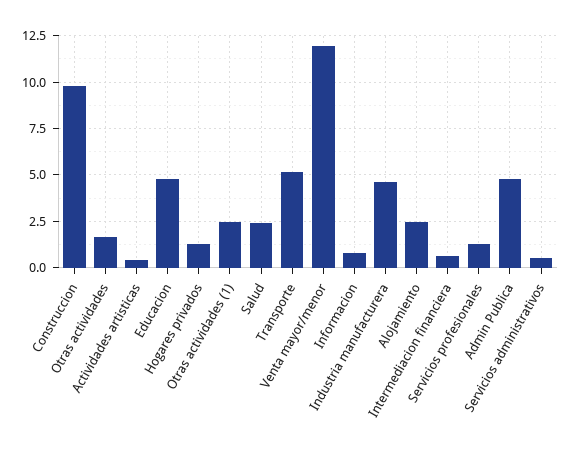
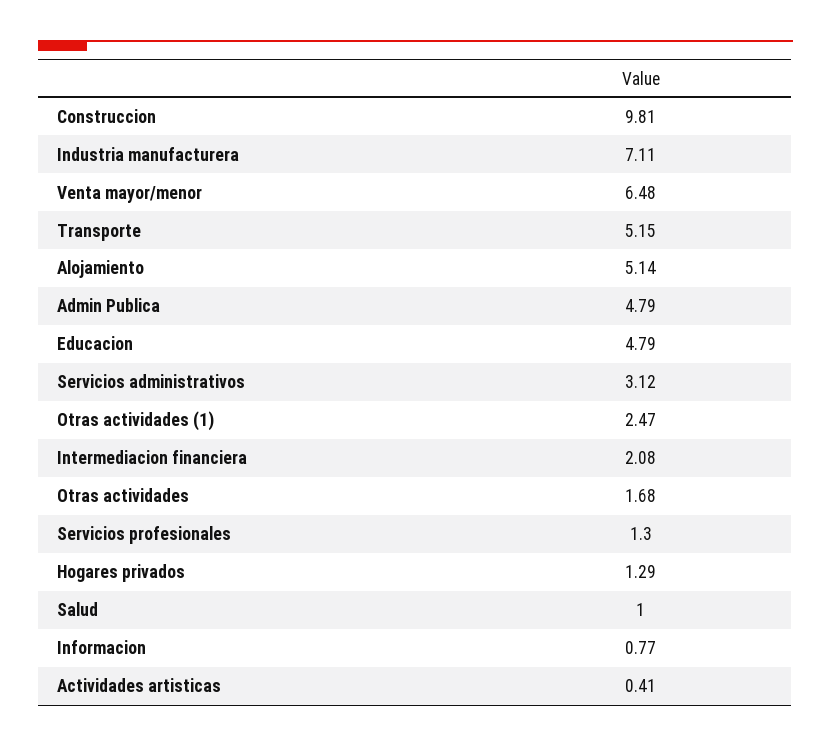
  {
    "Construccion": 9.81,
    "Otras actividades": 1.68,
    "Actividades artisticas": 0.41,
    "Educacion": 4.79,
    "Hogares privados": 1.29,
    "Otras actividades (1)": 2.47,
-   "Salud": 2.5,
+   "Salud": 1,
    "Transporte": 5.15,
-   "Venta mayor/menor": 12,
+   "Venta mayor/menor": 6.48,
    "Informacion": 0.77,
-   "Industria manufacturera": 4.5,
+   "Industria manufacturera": 7.11,
-   "Alojamiento": 2.5,
+   "Alojamiento": 5.14,
-   "Intermediacion financiera": 0.5,
+   "Intermediacion financiera": 2.08,
    "Servicios profesionales": 1.3,
    "Admin Publica": 4.79,
-   "Servicios administrativos": 0.5
+   "Servicios administrativos": 3.12
  }

